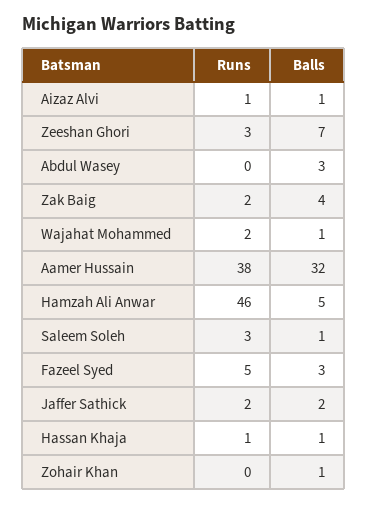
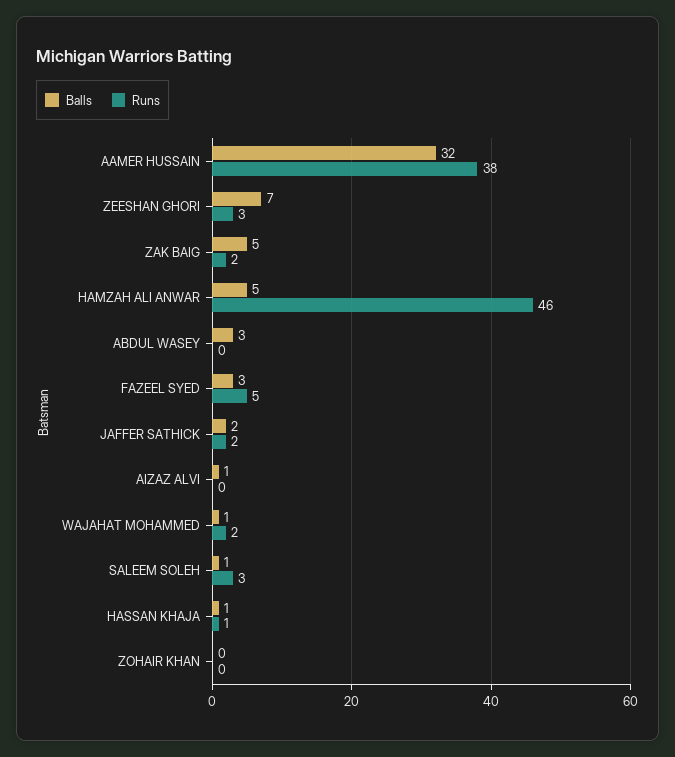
  {
    "Runs": {
-     "Aizaz Alvi": 1,
+     "Aizaz Alvi": 0,
      "Zeeshan Ghori": 3,
      "Abdul Wasey": 0,
      "Zak Baig": 2,
      "Wajahat Mohammed": 2,
      "Aamer Hussain": 38,
      "Hamzah Ali Anwar": 46,
      "Saleem Soleh": 3,
      "Fazeel Syed": 5,
      "Jaffer Sathick": 2,
      "Hassan Khaja": 1,
      "Zohair Khan": 0
    },
    "Balls": {
      "Aizaz Alvi": 1,
      "Zeeshan Ghori": 7,
      "Abdul Wasey": 3,
-     "Zak Baig": 4,
+     "Zak Baig": 5,
      "Wajahat Mohammed": 1,
      "Aamer Hussain": 32,
      "Hamzah Ali Anwar": 5,
      "Saleem Soleh": 1,
      "Fazeel Syed": 3,
      "Jaffer Sathick": 2,
      "Hassan Khaja": 1,
-     "Zohair Khan": 1
+     "Zohair Khan": 0
    }
  }

